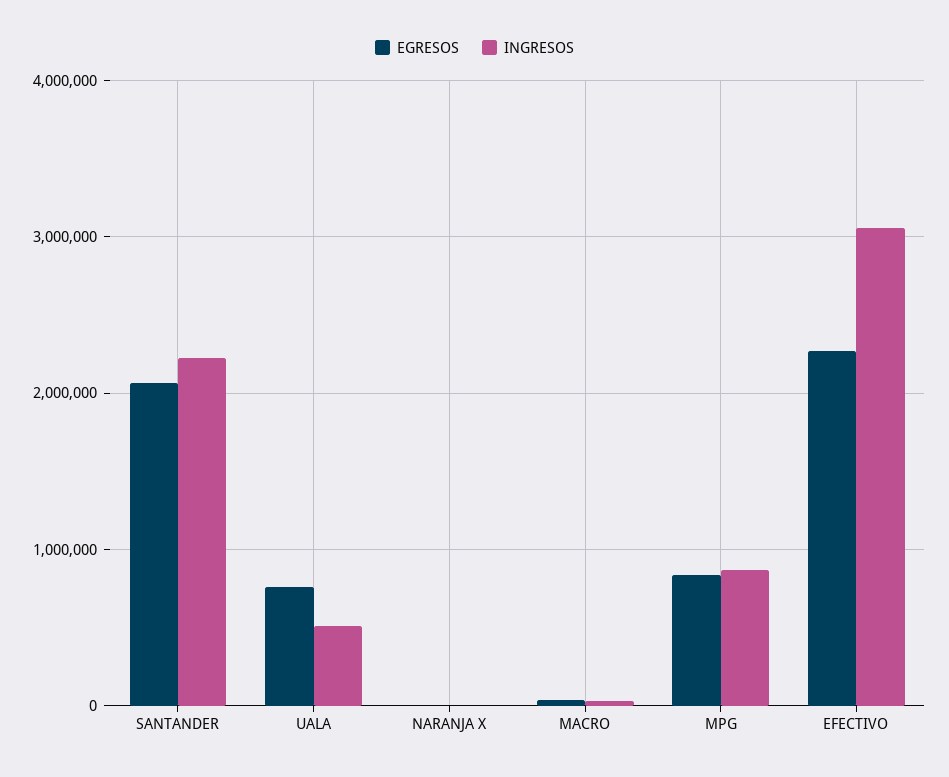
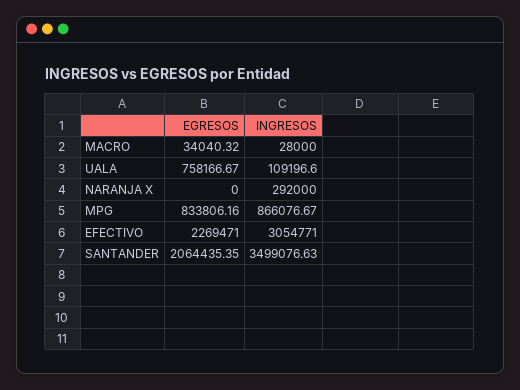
  {
    "EGRESOS": {
      "SANTANDER": 2064435.35,
      "UALA": 758166.67,
      "NARANJA X": 0,
      "MACRO": 34040.32,
      "MPG": 833806.16,
      "EFECTIVO": 2269471
    },
    "INGRESOS": {
-     "SANTANDER": 2200000,
+     "SANTANDER": 3499076.63,
-     "UALA": 500000,
+     "UALA": 109196.6,
-     "NARANJA X": 0,
+     "NARANJA X": 292000,
      "MACRO": 28000,
      "MPG": 866076.67,
      "EFECTIVO": 3054771
    }
  }

